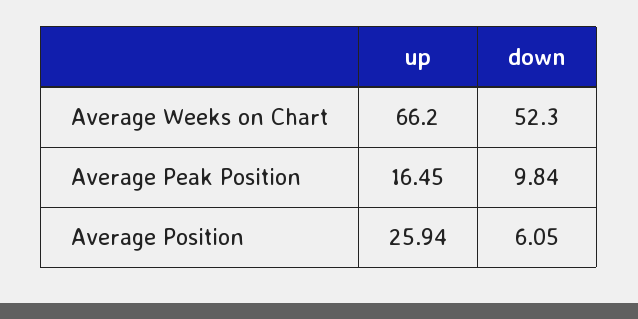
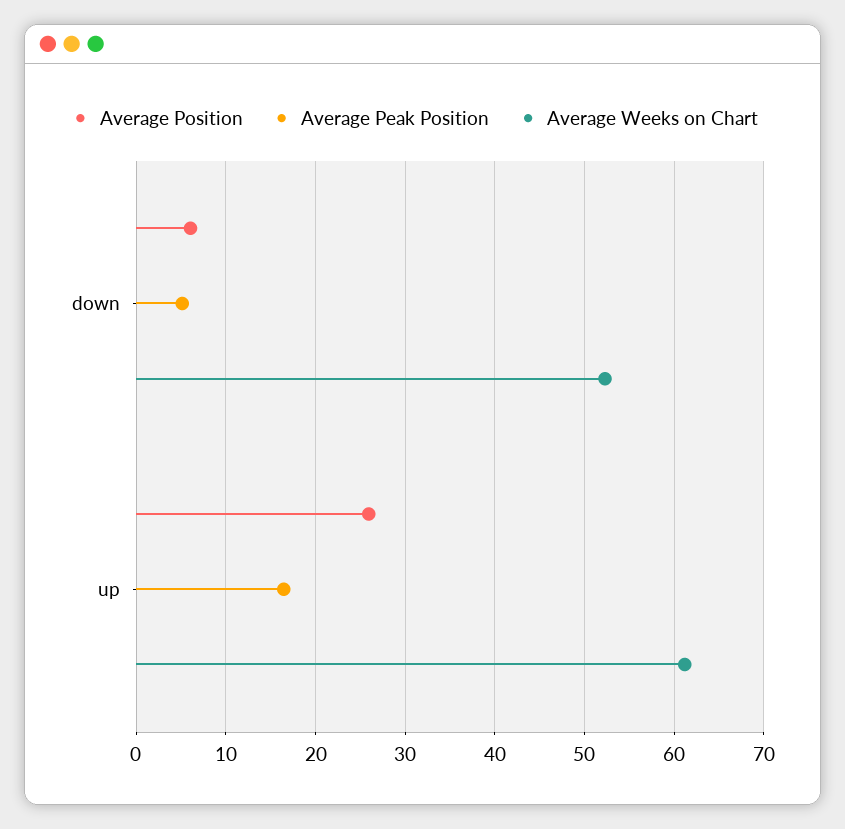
  {
    "Average Weeks on Chart": {
-     "up": 66.2,
+     "up": 61,
      "down": 52.3
    },
    "Average Peak Position": {
      "up": 16.45,
-     "down": 9.84
+     "down": 5
    },
    "Average Position": {
      "up": 25.94,
      "down": 6.05
    }
  }

